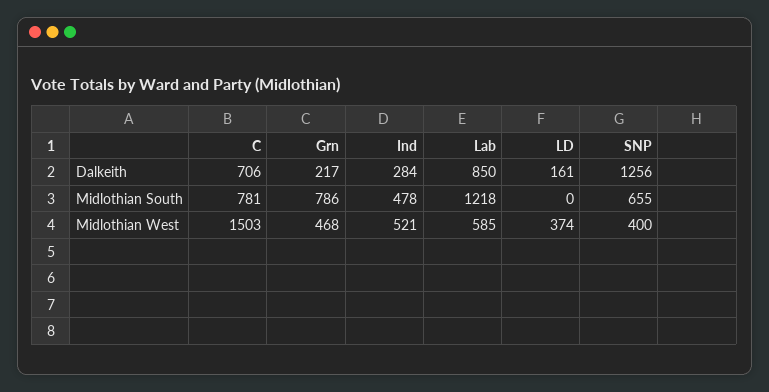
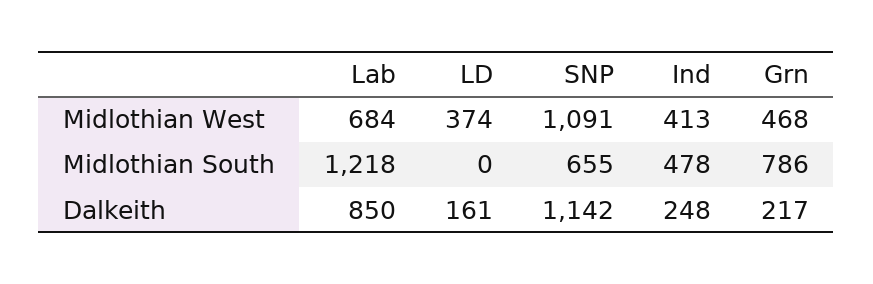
  {
-   "C": {
-     "Dalkeith": 706,
-     "Midlothian South": 781,
-     "Midlothian West": 1503
-   },
    "Grn": {
      "Dalkeith": 217,
      "Midlothian South": 786,
      "Midlothian West": 468
    },
    "Ind": {
-     "Dalkeith": 284,
+     "Dalkeith": 248,
      "Midlothian South": 478,
-     "Midlothian West": 521
+     "Midlothian West": 413
    },
    "Lab": {
      "Dalkeith": 850,
      "Midlothian South": 1218,
-     "Midlothian West": 585
+     "Midlothian West": 684
    },
    "LD": {
      "Dalkeith": 161,
      "Midlothian South": 0,
      "Midlothian West": 374
    },
    "SNP": {
-     "Dalkeith": 1256,
+     "Dalkeith": 1142,
      "Midlothian South": 655,
-     "Midlothian West": 400
+     "Midlothian West": 1091
    }
  }

